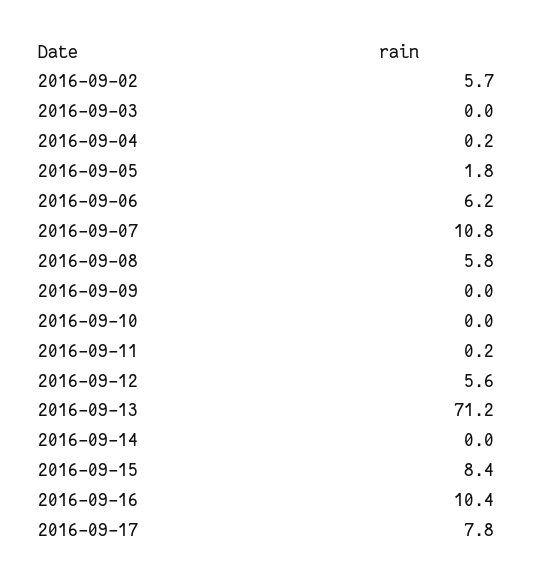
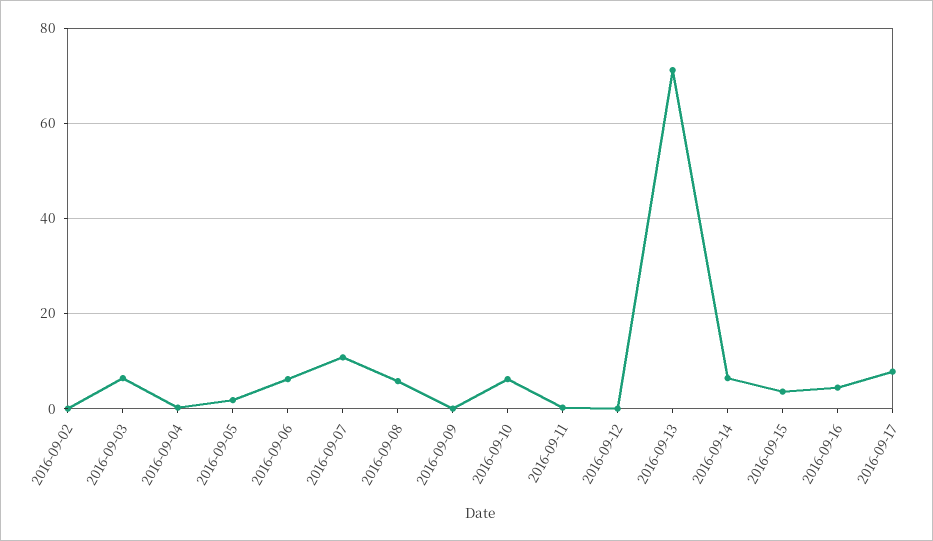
  {
-   "2016-09-02": 5.7,
+   "2016-09-02": 0,
-   "2016-09-03": 0,
+   "2016-09-03": 6,
    "2016-09-04": 0.2,
    "2016-09-05": 1.8,
    "2016-09-06": 6.2,
    "2016-09-07": 10.8,
    "2016-09-08": 5.8,
    "2016-09-09": 0,
-   "2016-09-10": 0,
+   "2016-09-10": 6,
    "2016-09-11": 0.2,
-   "2016-09-12": 5.6,
+   "2016-09-12": 0,
    "2016-09-13": 71.2,
-   "2016-09-14": 0,
+   "2016-09-14": 6,
-   "2016-09-15": 8.4,
+   "2016-09-15": 4,
-   "2016-09-16": 10.4,
+   "2016-09-16": 4,
    "2016-09-17": 7.8
  }

